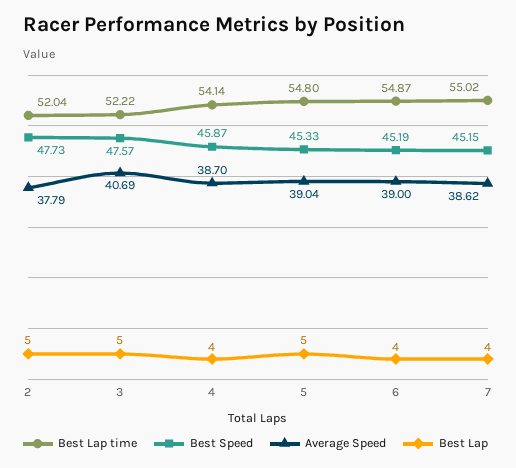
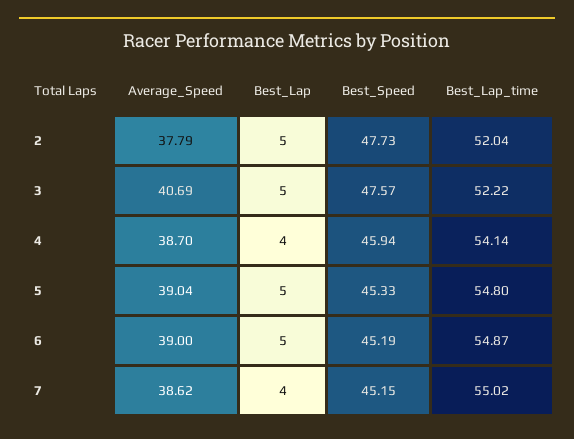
  {
    "Best Lap time": {
      "2": 52.04,
      "3": 52.22,
      "4": 54.14,
      "5": 54.8,
      "6": 54.87,
      "7": 55.02
    },
    "Best Speed": {
      "2": 47.73,
      "3": 47.57,
-     "4": 45.87,
+     "4": 45.94,
      "5": 45.33,
      "6": 45.19,
      "7": 45.15
    },
    "Average Speed": {
      "2": 37.79,
      "3": 40.69,
      "4": 38.7,
      "5": 39.04,
      "6": 39,
      "7": 38.62
    },
    "Best Lap": {
      "2": 5,
      "3": 5,
      "4": 4,
      "5": 5,
-     "6": 4,
+     "6": 5,
      "7": 4
    }
  }

